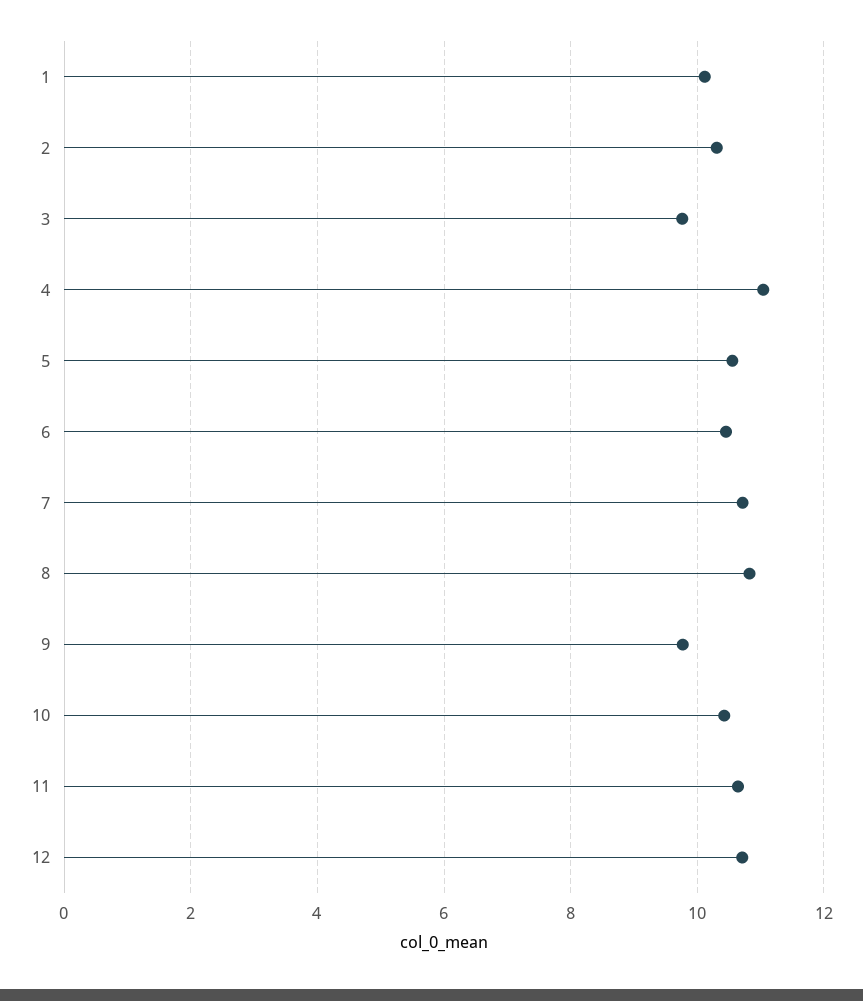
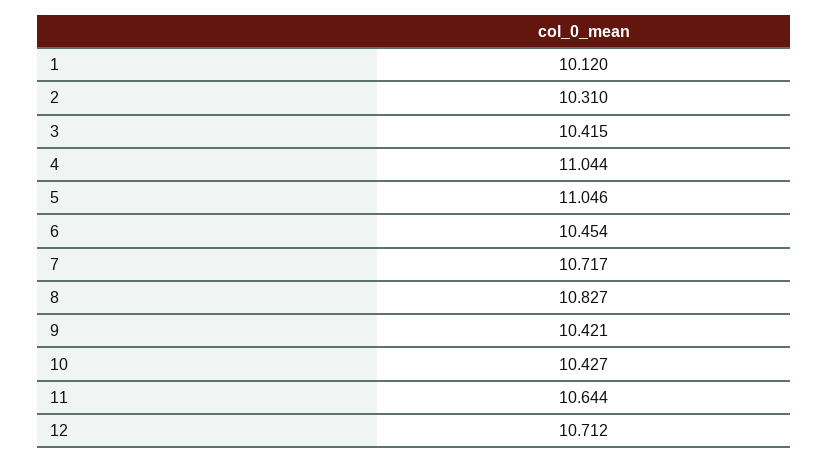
  {
    "1": 10.12,
    "2": 10.31,
-   "3": 9.8,
+   "3": 10.415,
    "4": 11.044,
-   "5": 10.6,
+   "5": 11.046,
    "6": 10.454,
    "7": 10.717,
    "8": 10.827,
-   "9": 9.8,
+   "9": 10.421,
    "10": 10.427,
    "11": 10.644,
    "12": 10.712
  }

